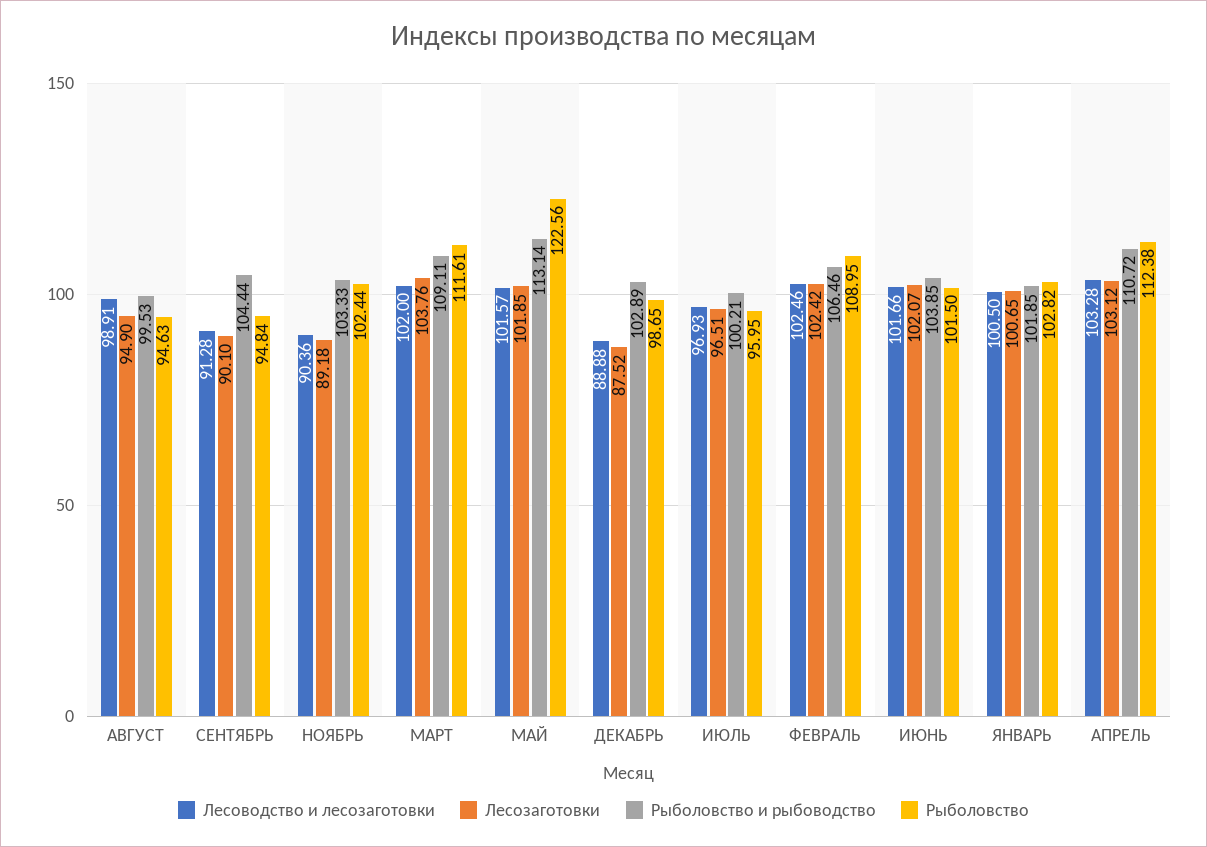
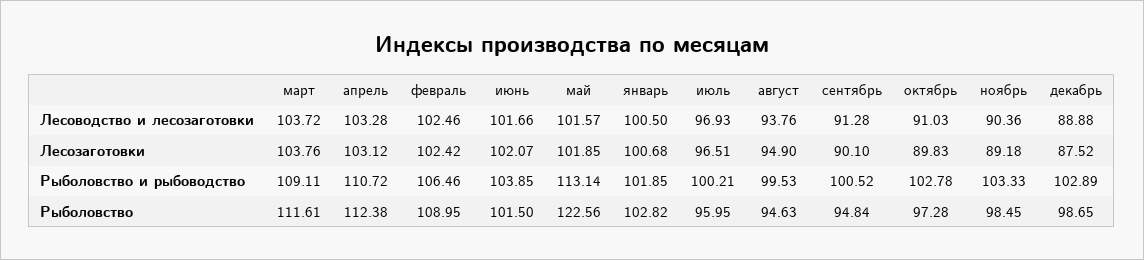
  {
    "Лесоводство и лесозаготовки": {
-     "АВГУСТ": 98.91,
+     "АВГУСТ": 93.76,
      "СЕНТЯБРЬ": 91.28,
      "НОЯБРЬ": 90.36,
-     "МАРТ": 102,
+     "МАРТ": 103.72,
      "МАЙ": 101.57,
      "ДЕКАБРЬ": 88.88,
      "ИЮЛЬ": 96.93,
      "ФЕВРАЛЬ": 102.46,
      "ИЮНЬ": 101.66,
      "ЯНВАРЬ": 100.5,
-     "АПРЕЛЬ": 103.28
+     "АПРЕЛЬ": 103.28,
+     "октябрь": 91.03
    },
    "Лесозаготовки": {
      "АВГУСТ": 94.9,
      "СЕНТЯБРЬ": 90.1,
      "НОЯБРЬ": 89.18,
      "МАРТ": 103.76,
      "МАЙ": 101.85,
      "ДЕКАБРЬ": 87.52,
      "ИЮЛЬ": 96.51,
      "ФЕВРАЛЬ": 102.42,
      "ИЮНЬ": 102.07,
-     "ЯНВАРЬ": 100.65,
+     "ЯНВАРЬ": 100.68,
-     "АПРЕЛЬ": 103.12
+     "АПРЕЛЬ": 103.12,
+     "октябрь": 89.83
    },
    "Рыболовство и рыбоводство": {
      "АВГУСТ": 99.53,
-     "СЕНТЯБРЬ": 104.44,
+     "СЕНТЯБРЬ": 100.52,
      "НОЯБРЬ": 103.33,
      "МАРТ": 109.11,
      "МАЙ": 113.14,
      "ДЕКАБРЬ": 102.89,
      "ИЮЛЬ": 100.21,
      "ФЕВРАЛЬ": 106.46,
      "ИЮНЬ": 103.85,
      "ЯНВАРЬ": 101.85,
-     "АПРЕЛЬ": 110.72
+     "АПРЕЛЬ": 110.72,
+     "октябрь": 102.78
    },
    "Рыболовство": {
      "АВГУСТ": 94.63,
      "СЕНТЯБРЬ": 94.84,
-     "НОЯБРЬ": 102.44,
+     "НОЯБРЬ": 98.45,
      "МАРТ": 111.61,
      "МАЙ": 122.56,
      "ДЕКАБРЬ": 98.65,
      "ИЮЛЬ": 95.95,
      "ФЕВРАЛЬ": 108.95,
      "ИЮНЬ": 101.5,
      "ЯНВАРЬ": 102.82,
-     "АПРЕЛЬ": 112.38
+     "АПРЕЛЬ": 112.38,
+     "октябрь": 97.28
    }
  }

